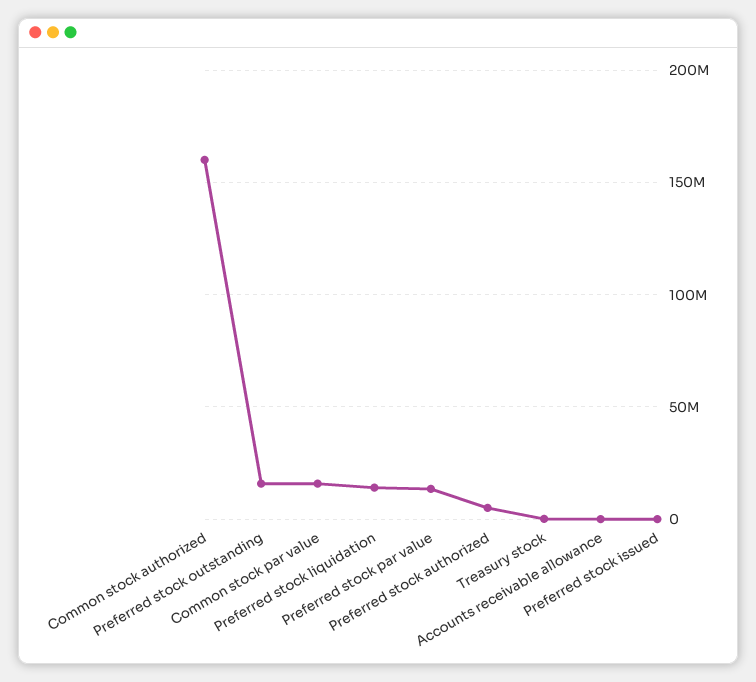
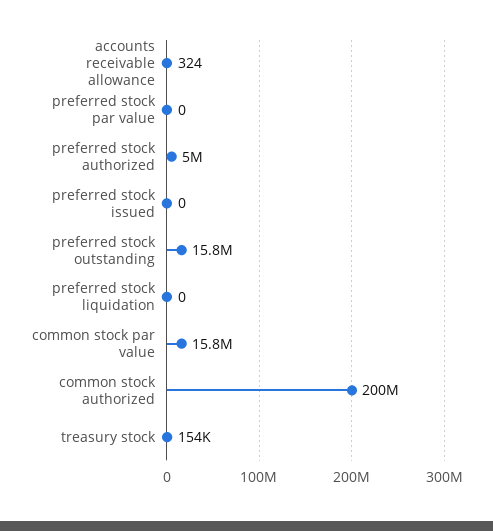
  {
-   "Common stock authorized": 160000000,
+   "Common stock authorized": 200000000,
    "Preferred stock outstanding": 15800000,
    "Common stock par value": 15800000,
-   "Preferred stock liquidation": 15000000,
+   "Preferred stock liquidation": 0,
-   "Preferred stock par value": 15000000,
+   "Preferred stock par value": 0,
    "Preferred stock authorized": 5000000,
    "Treasury stock": 154000,
    "Accounts receivable allowance": 324,
    "Preferred stock issued": 0
  }

